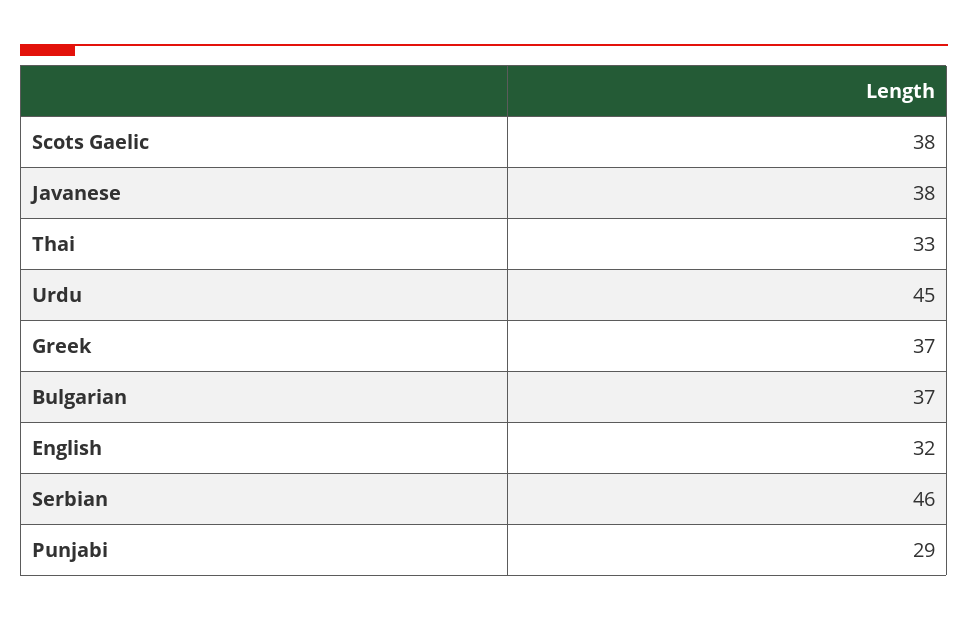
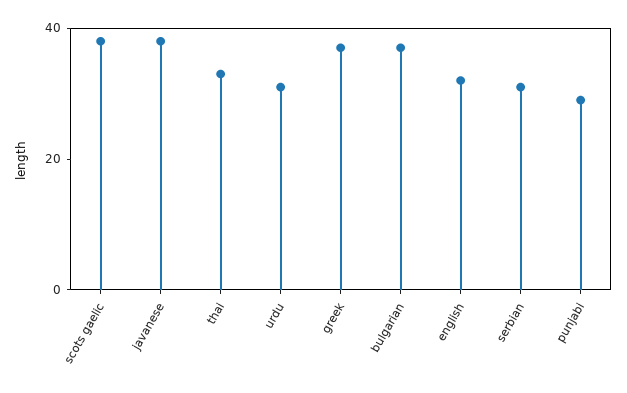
  {
    "Scots Gaelic": 38,
    "Javanese": 38,
    "Thai": 33,
-   "Urdu": 45,
+   "Urdu": 30,
    "Greek": 37,
    "Bulgarian": 37,
    "English": 32,
-   "Serbian": 46,
+   "Serbian": 30,
    "Punjabi": 29
  }

